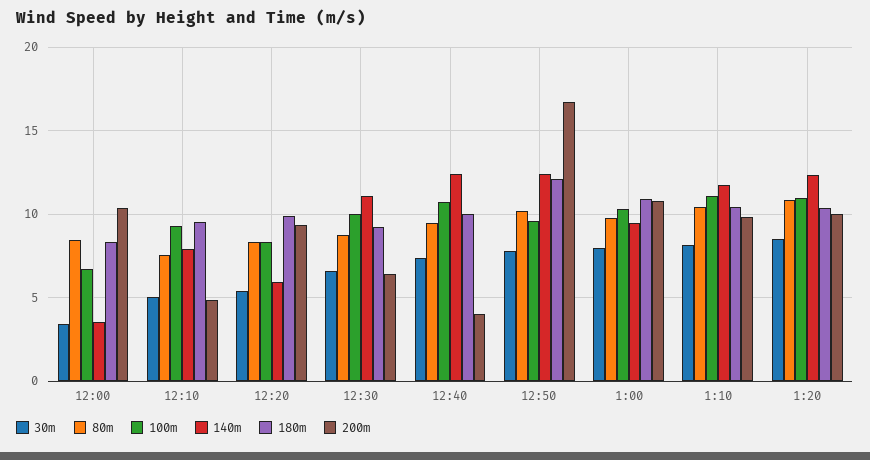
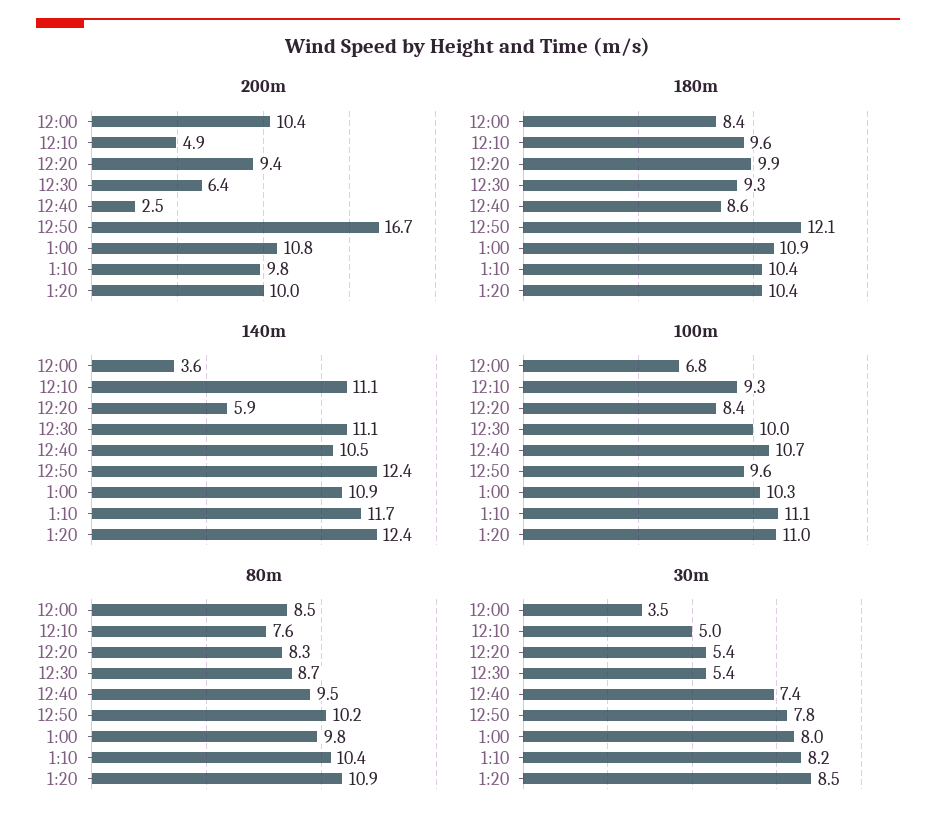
  {
    "30m": {
      "12:00": 3.5,
      "12:10": 5,
      "12:20": 5.4,
-     "12:30": 6.5,
+     "12:30": 5.4,
      "12:40": 7.4,
      "12:50": 7.8,
      "1:00": 8,
      "1:10": 8.2,
      "1:20": 8.5
    },
    "80m": {
      "12:00": 8.5,
      "12:10": 7.6,
      "12:20": 8.3,
      "12:30": 8.7,
      "12:40": 9.5,
      "12:50": 10.2,
      "1:00": 9.8,
      "1:10": 10.4,
      "1:20": 10.9
    },
    "100m": {
      "12:00": 6.8,
      "12:10": 9.3,
      "12:20": 8.4,
      "12:30": 10,
      "12:40": 10.7,
      "12:50": 9.6,
      "1:00": 10.3,
      "1:10": 11.1,
      "1:20": 11
    },
    "140m": {
      "12:00": 3.6,
-     "12:10": 8,
+     "12:10": 11.1,
      "12:20": 5.9,
      "12:30": 11.1,
-     "12:40": 12.5,
+     "12:40": 10.5,
      "12:50": 12.4,
-     "1:00": 9.5,
+     "1:00": 10.9,
      "1:10": 11.7,
      "1:20": 12.4
    },
    "180m": {
      "12:00": 8.4,
      "12:10": 9.6,
      "12:20": 9.9,
      "12:30": 9.3,
-     "12:40": 10,
+     "12:40": 8.6,
      "12:50": 12.1,
      "1:00": 10.9,
      "1:10": 10.4,
      "1:20": 10.4
    },
    "200m": {
      "12:00": 10.4,
      "12:10": 4.9,
      "12:20": 9.4,
      "12:30": 6.4,
-     "12:40": 4,
+     "12:40": 2.5,
      "12:50": 16.7,
      "1:00": 10.8,
      "1:10": 9.8,
      "1:20": 10
    }
  }

